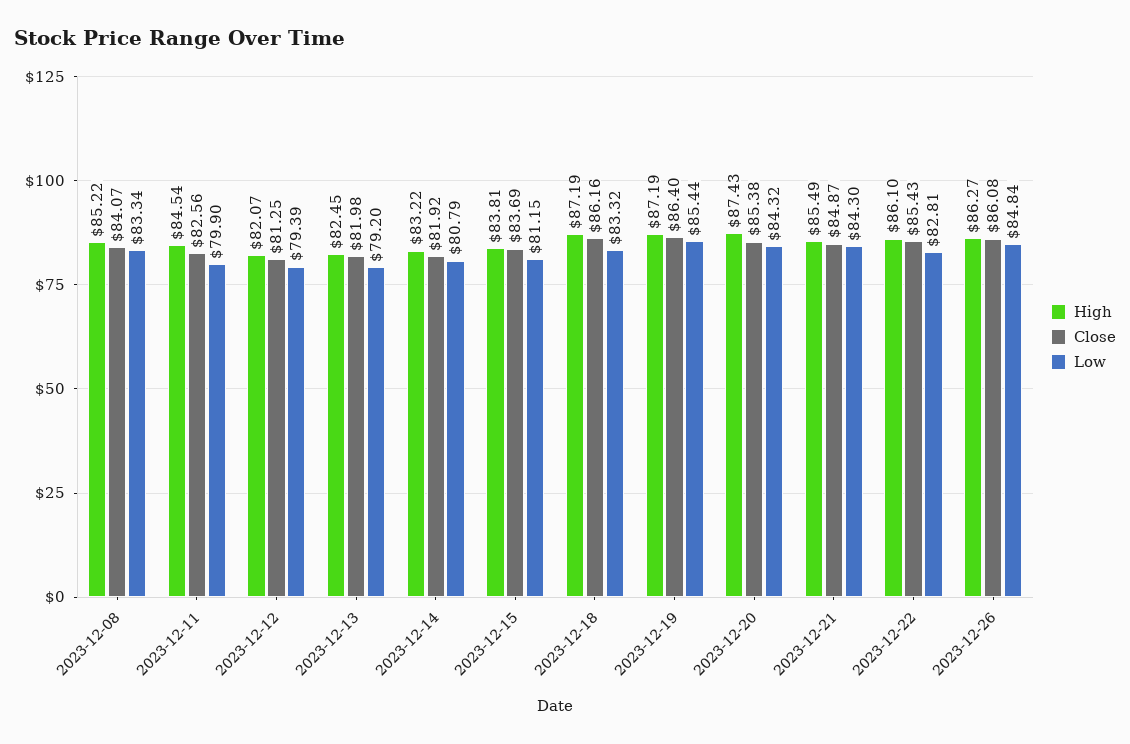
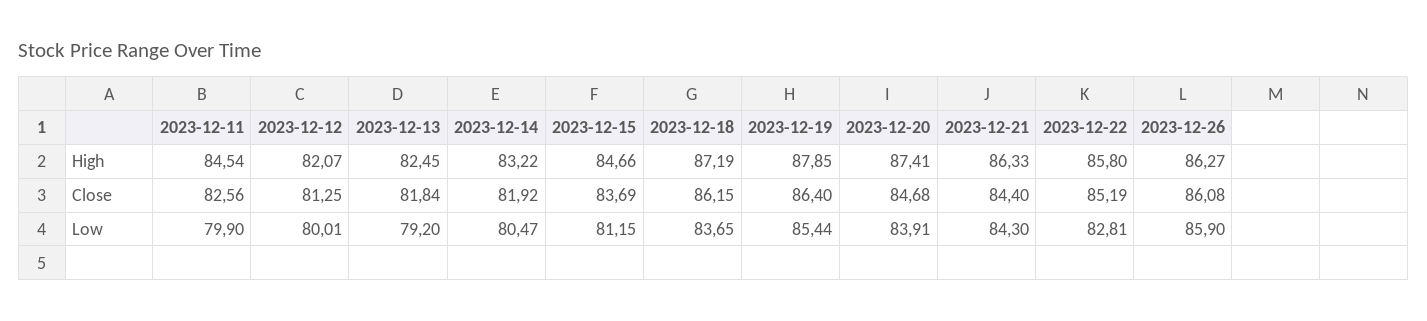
  {
    "High": {
-     "2023-12-08": 85.22,
      "2023-12-11": 84.54,
      "2023-12-12": 82.07,
      "2023-12-13": 82.45,
      "2023-12-14": 83.22,
-     "2023-12-15": 83.81,
+     "2023-12-15": 84.66,
      "2023-12-18": 87.19,
-     "2023-12-19": 87.19,
+     "2023-12-19": 87.85,
-     "2023-12-20": 87.43,
+     "2023-12-20": 87.41,
-     "2023-12-21": 85.49,
+     "2023-12-21": 86.33,
-     "2023-12-22": 86.1,
+     "2023-12-22": 85.8,
      "2023-12-26": 86.27
    },
    "Close": {
-     "2023-12-08": 84.07,
      "2023-12-11": 82.56,
      "2023-12-12": 81.25,
-     "2023-12-13": 81.98,
+     "2023-12-13": 81.84,
      "2023-12-14": 81.92,
      "2023-12-15": 83.69,
-     "2023-12-18": 86.16,
+     "2023-12-18": 86.15,
      "2023-12-19": 86.4,
-     "2023-12-20": 85.38,
+     "2023-12-20": 84.68,
-     "2023-12-21": 84.87,
+     "2023-12-21": 84.4,
-     "2023-12-22": 85.43,
+     "2023-12-22": 85.19,
      "2023-12-26": 86.08
    },
    "Low": {
-     "2023-12-08": 83.34,
      "2023-12-11": 79.9,
-     "2023-12-12": 79.39,
+     "2023-12-12": 80.01,
      "2023-12-13": 79.2,
-     "2023-12-14": 80.79,
+     "2023-12-14": 80.47,
      "2023-12-15": 81.15,
-     "2023-12-18": 83.32,
+     "2023-12-18": 83.65,
      "2023-12-19": 85.44,
-     "2023-12-20": 84.32,
+     "2023-12-20": 83.91,
      "2023-12-21": 84.3,
      "2023-12-22": 82.81,
-     "2023-12-26": 84.84
+     "2023-12-26": 85.9
    }
  }

